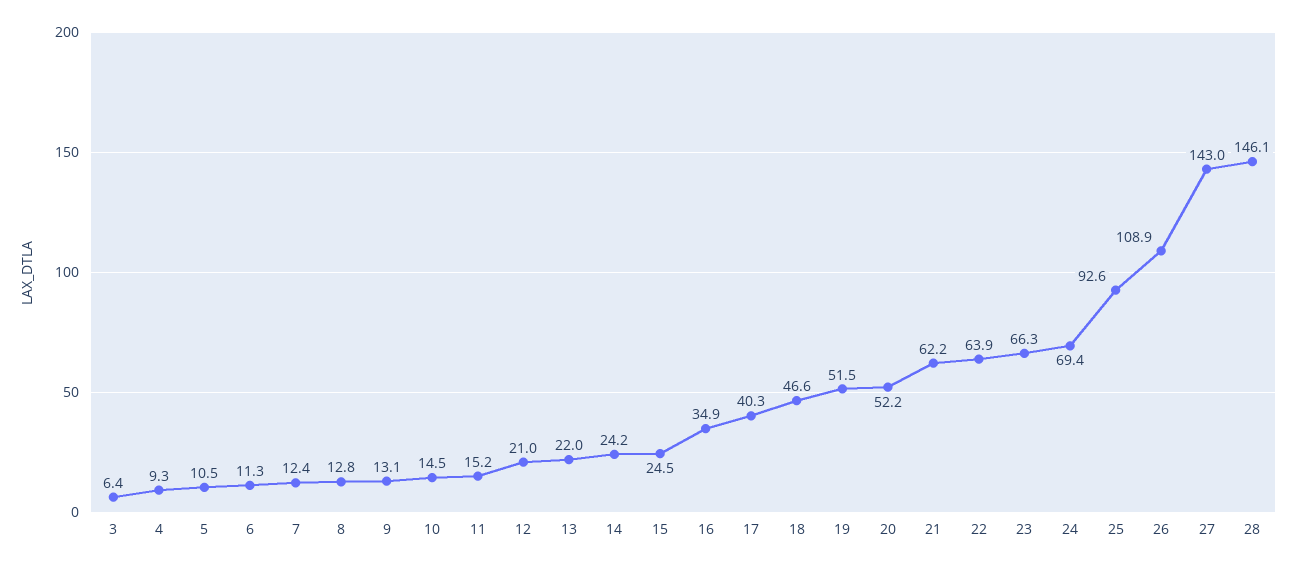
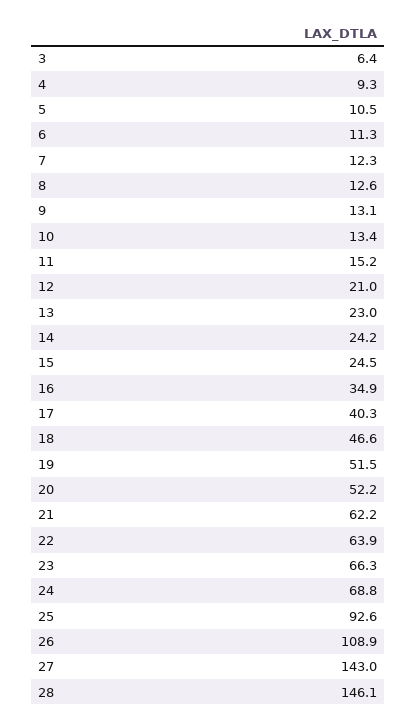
  {
    "3": 6.4,
    "4": 9.3,
    "5": 10.5,
    "6": 11.3,
-   "7": 12.4,
+   "7": 12.3,
-   "8": 12.8,
+   "8": 12.6,
    "9": 13.1,
-   "10": 14.5,
+   "10": 13.4,
    "11": 15.2,
    "12": 21,
-   "13": 22,
+   "13": 23,
    "14": 24.2,
    "15": 24.5,
    "16": 34.9,
    "17": 40.3,
    "18": 46.6,
    "19": 51.5,
    "20": 52.2,
    "21": 62.2,
    "22": 63.9,
    "23": 66.3,
-   "24": 69.4,
+   "24": 68.8,
    "25": 92.6,
    "26": 108.9,
    "27": 143,
    "28": 146.1
  }

